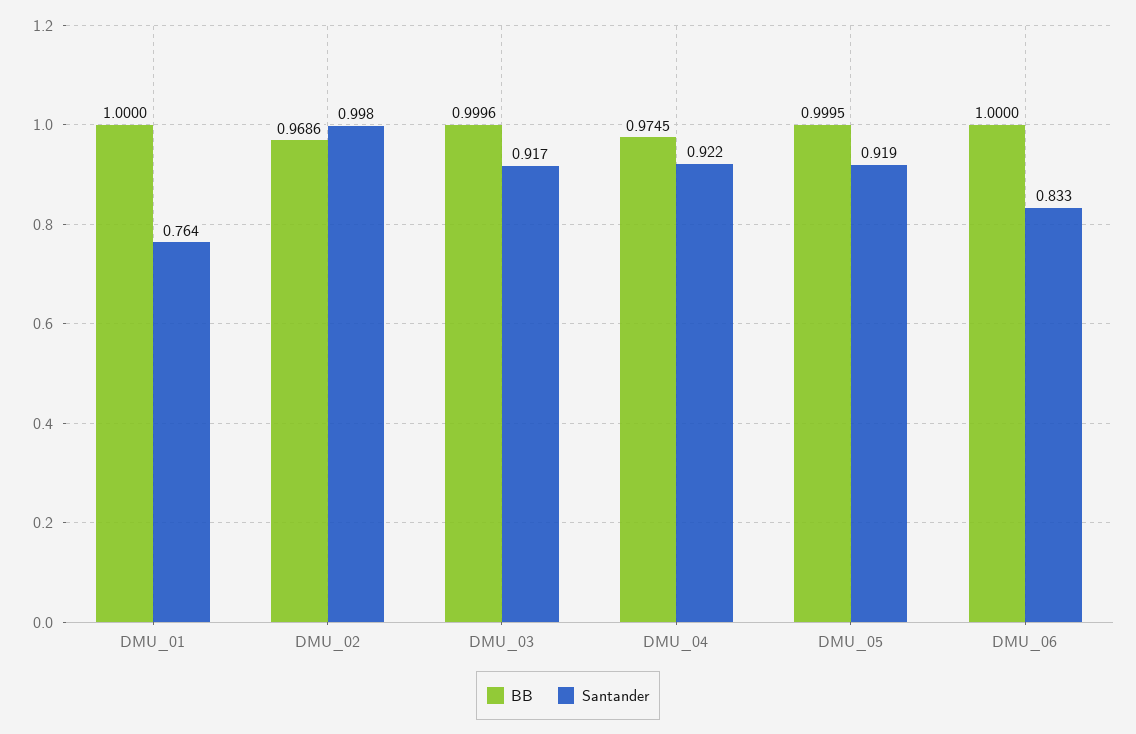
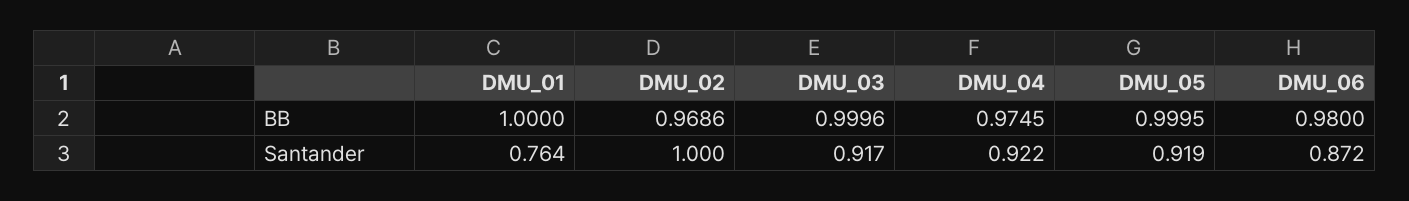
  {
    "BB": {
      "DMU_01": 1,
      "DMU_02": 0.9686,
      "DMU_03": 0.9996,
      "DMU_04": 0.9745,
      "DMU_05": 0.9995,
-     "DMU_06": 1
+     "DMU_06": 0.98
    },
    "Santander": {
      "DMU_01": 0.764,
-     "DMU_02": 0.998,
+     "DMU_02": 1,
      "DMU_03": 0.917,
      "DMU_04": 0.922,
      "DMU_05": 0.919,
-     "DMU_06": 0.833
+     "DMU_06": 0.872
    }
  }

